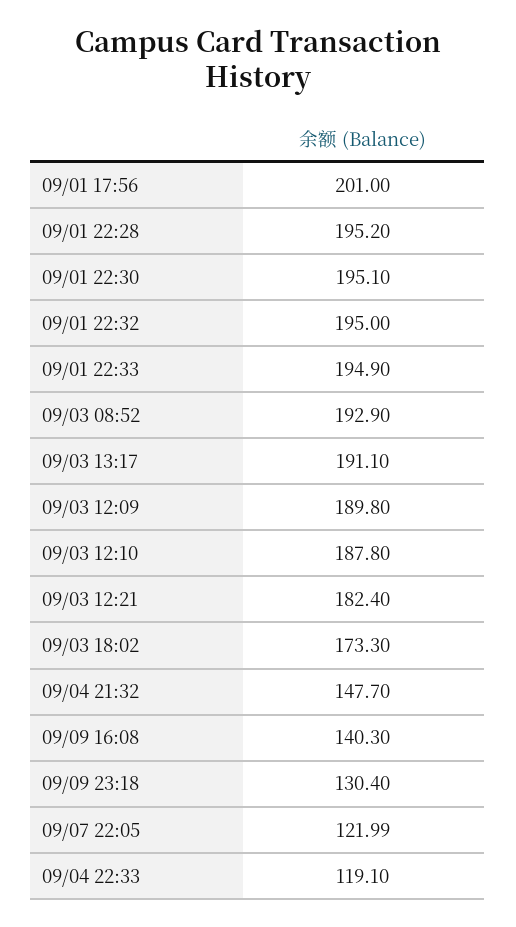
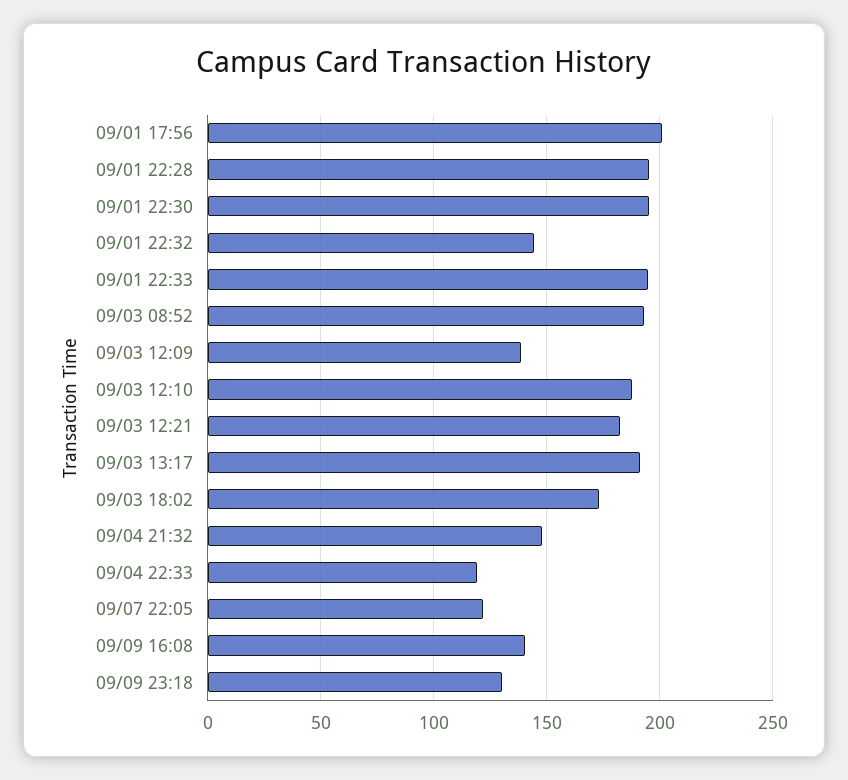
  {
    "09/01 17:56": 201,
    "09/01 22:28": 195.2,
    "09/01 22:30": 195.1,
-   "09/01 22:32": 195,
+   "09/01 22:32": 145,
    "09/01 22:33": 194.9,
    "09/03 08:52": 192.9,
    "09/03 13:17": 191.1,
-   "09/03 12:09": 189.8,
+   "09/03 12:09": 140,
    "09/03 12:10": 187.8,
    "09/03 12:21": 182.4,
    "09/03 18:02": 173.3,
    "09/04 21:32": 147.7,
    "09/09 16:08": 140.3,
    "09/09 23:18": 130.4,
    "09/07 22:05": 121.99,
    "09/04 22:33": 119.1
  }

